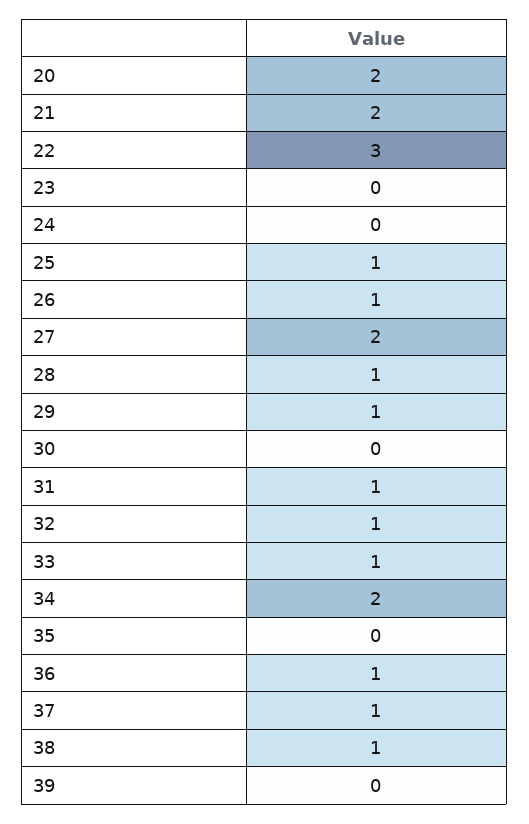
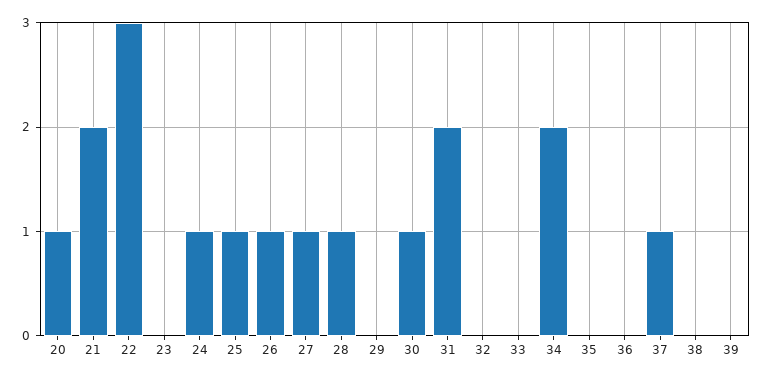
  {
-   "20": 2,
+   "20": 1,
    "21": 2,
    "22": 3,
    "23": 0,
-   "24": 0,
+   "24": 1,
    "25": 1,
    "26": 1,
-   "27": 2,
+   "27": 1,
    "28": 1,
-   "29": 1,
+   "29": 0,
-   "30": 0,
+   "30": 1,
-   "31": 1,
+   "31": 2,
-   "32": 1,
+   "32": 0,
-   "33": 1,
+   "33": 0,
    "34": 2,
    "35": 0,
-   "36": 1,
+   "36": 0,
    "37": 1,
-   "38": 1,
+   "38": 0,
    "39": 0
  }

